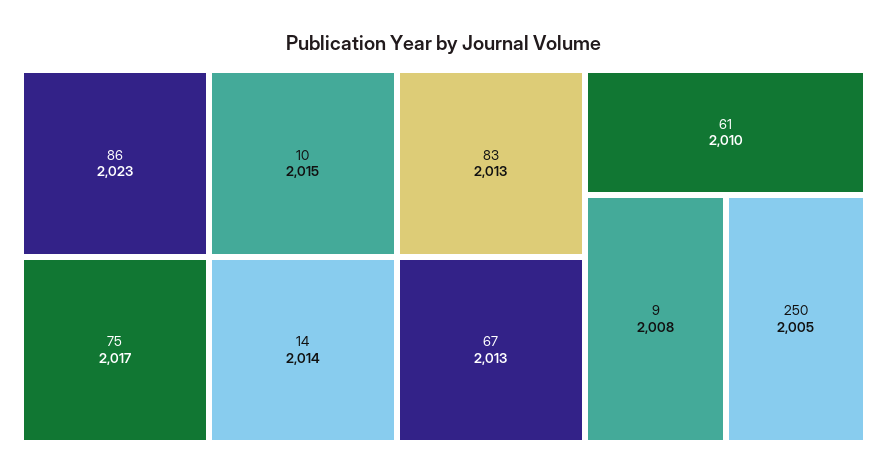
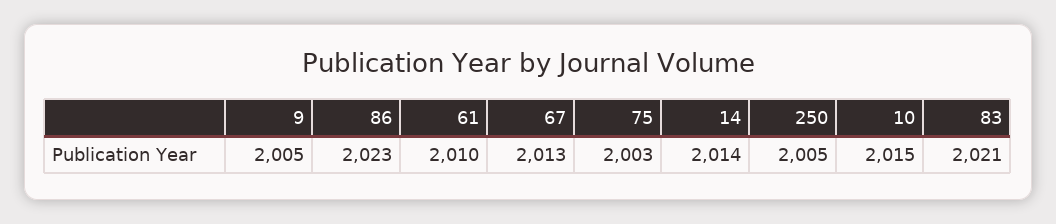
  {
    "86": 2023,
-   "75": 2017,
+   "75": 2003,
    "10": 2015,
    "14": 2014,
-   "83": 2013,
+   "83": 2021,
    "67": 2013,
    "61": 2010,
-   "9": 2008,
+   "9": 2005,
    "250": 2005
  }

